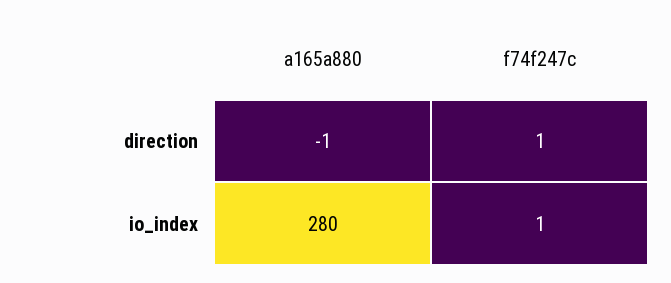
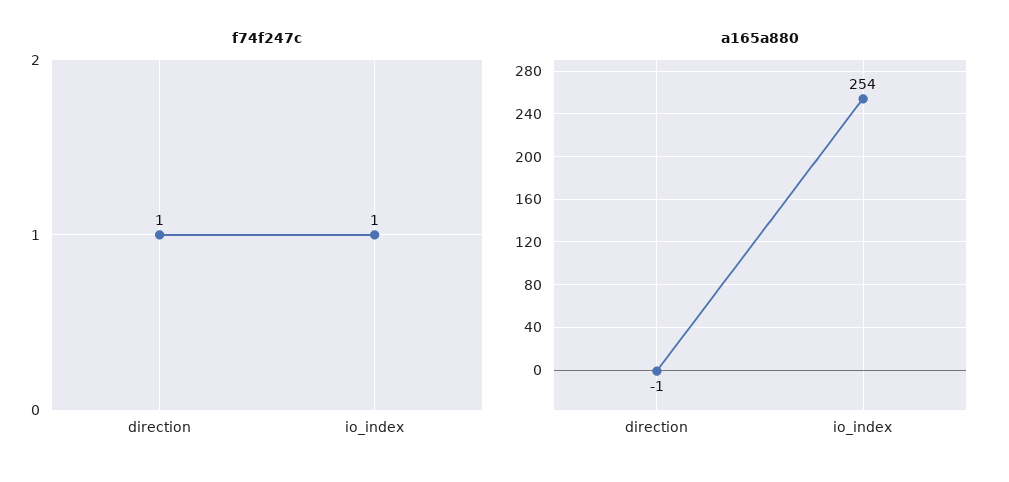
  {
    "a165a880": {
      "direction": -1,
-     "io_index": 280
+     "io_index": 254
    },
    "f74f247c": {
      "direction": 1,
      "io_index": 1
    }
  }

